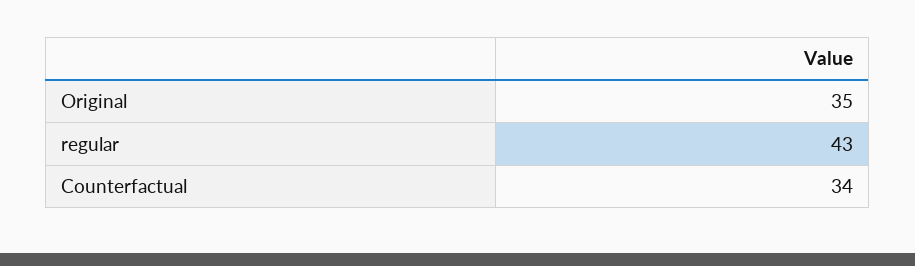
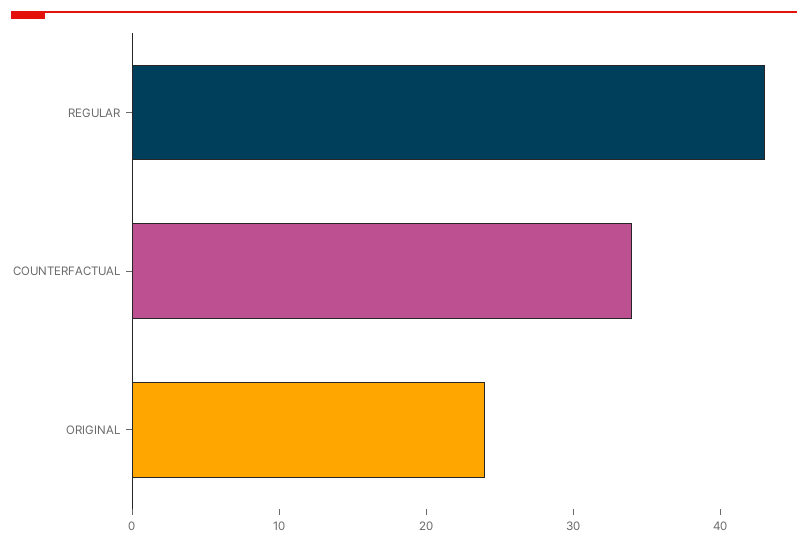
  {
-   "Original": 35,
+   "Original": 24,
    "regular": 43,
    "Counterfactual": 34
  }

